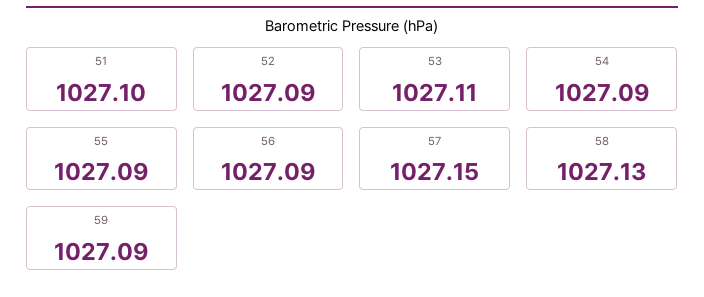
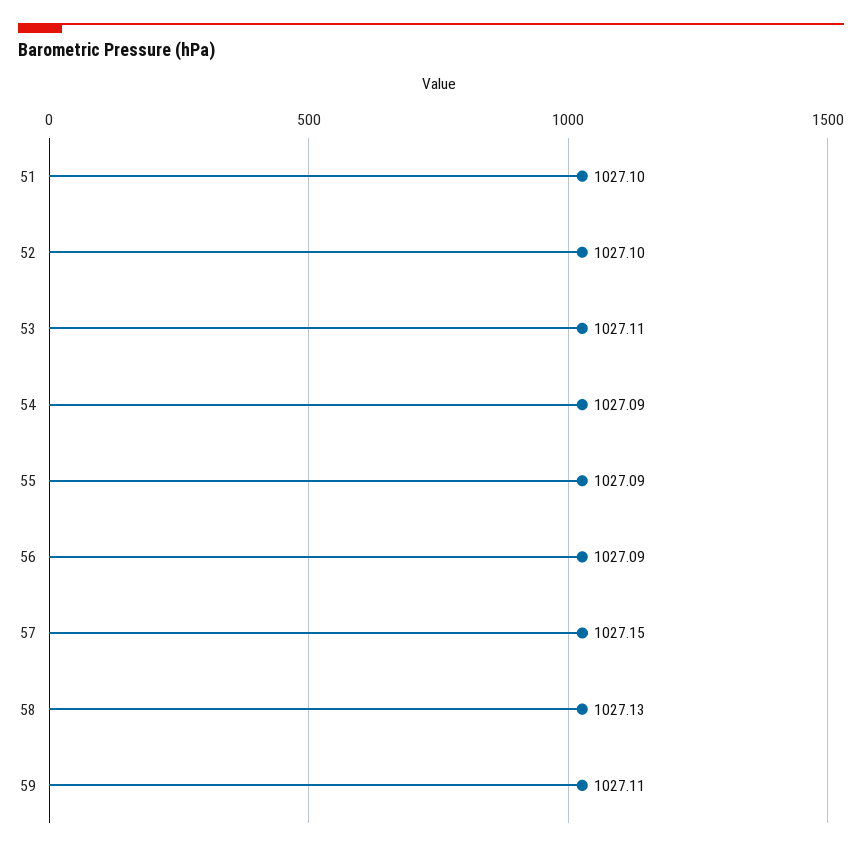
  {
    "51": 1027.1,
-   "52": 1027.09,
+   "52": 1027.1,
    "53": 1027.11,
    "54": 1027.09,
    "55": 1027.09,
    "56": 1027.09,
    "57": 1027.15,
    "58": 1027.13,
-   "59": 1027.09
+   "59": 1027.11
  }

